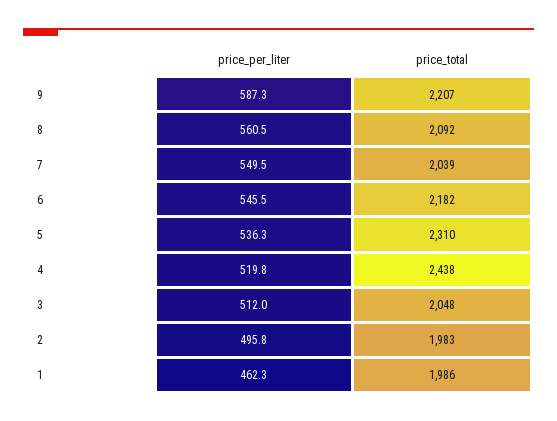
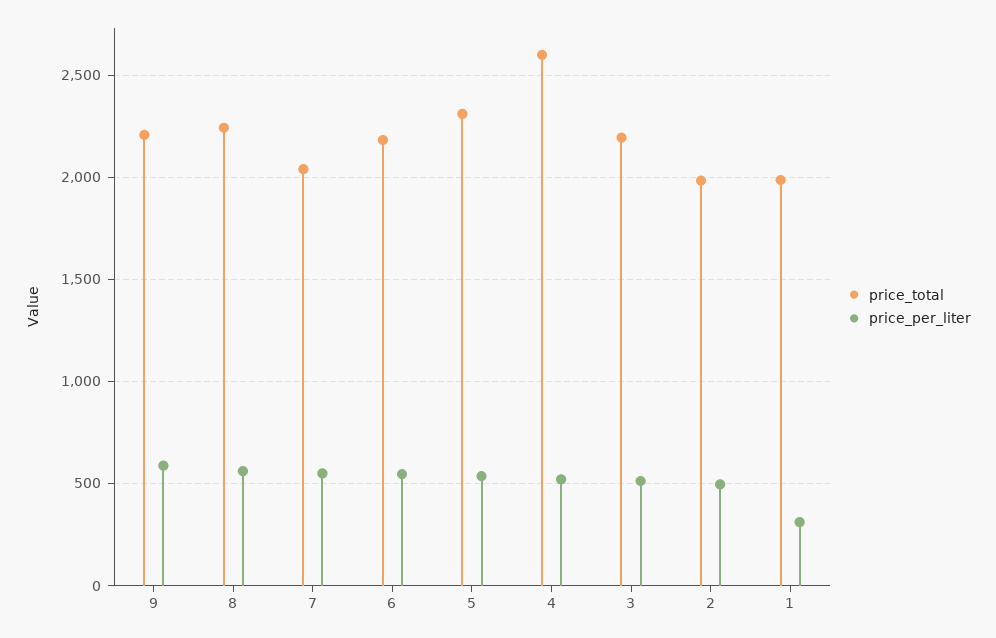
  {
    "price_per_liter": {
      "9": 587.3,
      "8": 560.5,
      "7": 549.5,
      "6": 545.5,
      "5": 536.3,
      "4": 519.8,
      "3": 512,
      "2": 495.8,
-     "1": 462.3
+     "1": 300
    },
    "price_total": {
      "9": 2207,
-     "8": 2092,
+     "8": 2250,
      "7": 2039,
      "6": 2182,
      "5": 2310,
-     "4": 2438,
+     "4": 2600,
-     "3": 2048,
+     "3": 2200,
      "2": 1983,
      "1": 1986
    }
  }

